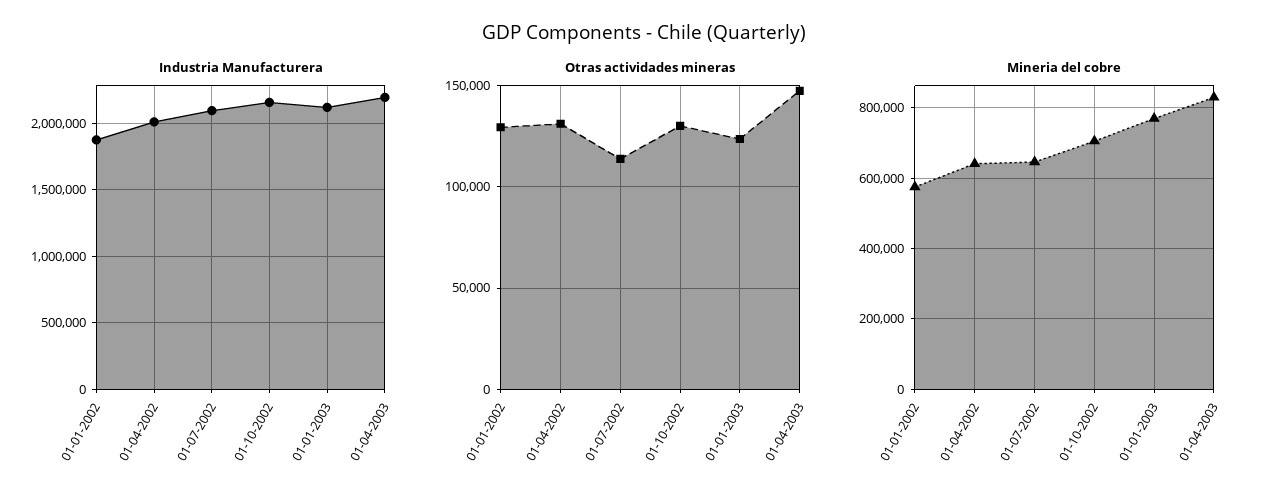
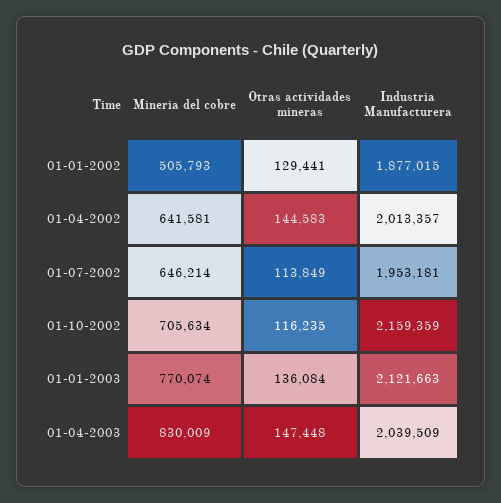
  {
    "Industria Manufacturera": {
      "01-01-2002": 1877015,
      "01-04-2002": 2013357,
-     "01-07-2002": 2100000,
+     "01-07-2002": 1953181,
      "01-10-2002": 2159359,
      "01-01-2003": 2121663,
-     "01-04-2003": 2200000
+     "01-04-2003": 2039509
    },
    "Otras actividades mineras": {
      "01-01-2002": 129441,
-     "01-04-2002": 130000,
+     "01-04-2002": 144583,
      "01-07-2002": 113849,
-     "01-10-2002": 130000,
+     "01-10-2002": 116235,
-     "01-01-2003": 125000,
+     "01-01-2003": 136084,
      "01-04-2003": 147448
    },
    "Mineria del cobre": {
-     "01-01-2002": 580000,
+     "01-01-2002": 505793,
      "01-04-2002": 641581,
      "01-07-2002": 646214,
      "01-10-2002": 705634,
      "01-01-2003": 770074,
      "01-04-2003": 830009
    }
  }

